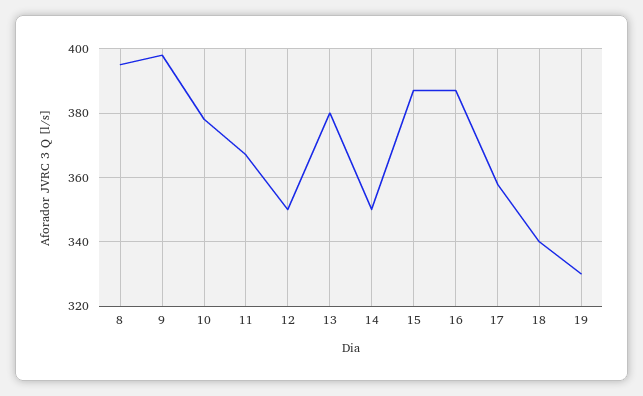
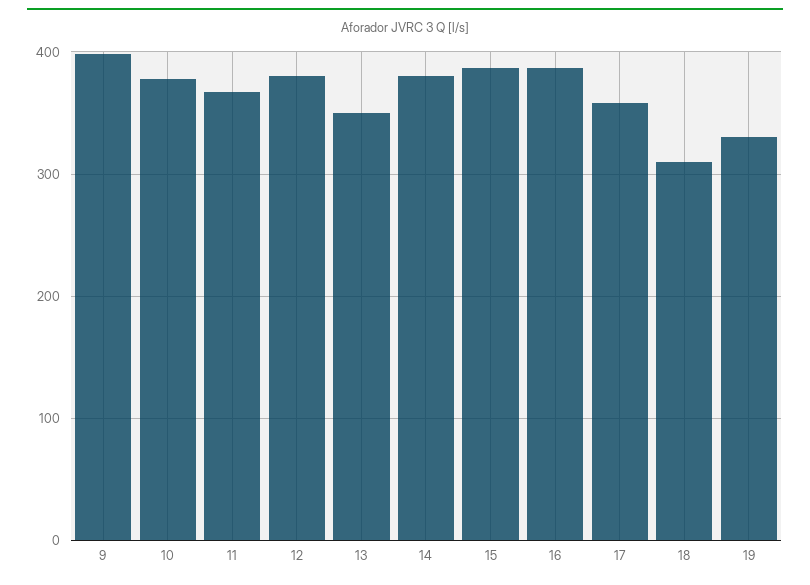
  {
-   "8": 395,
    "9": 400,
    "10": 380,
    "11": 365,
-   "12": 350,
+   "12": 380,
-   "13": 380,
+   "13": 350,
-   "14": 350,
+   "14": 380,
    "15": 385,
    "16": 385,
    "17": 360,
-   "18": 340,
+   "18": 310,
    "19": 330
  }

